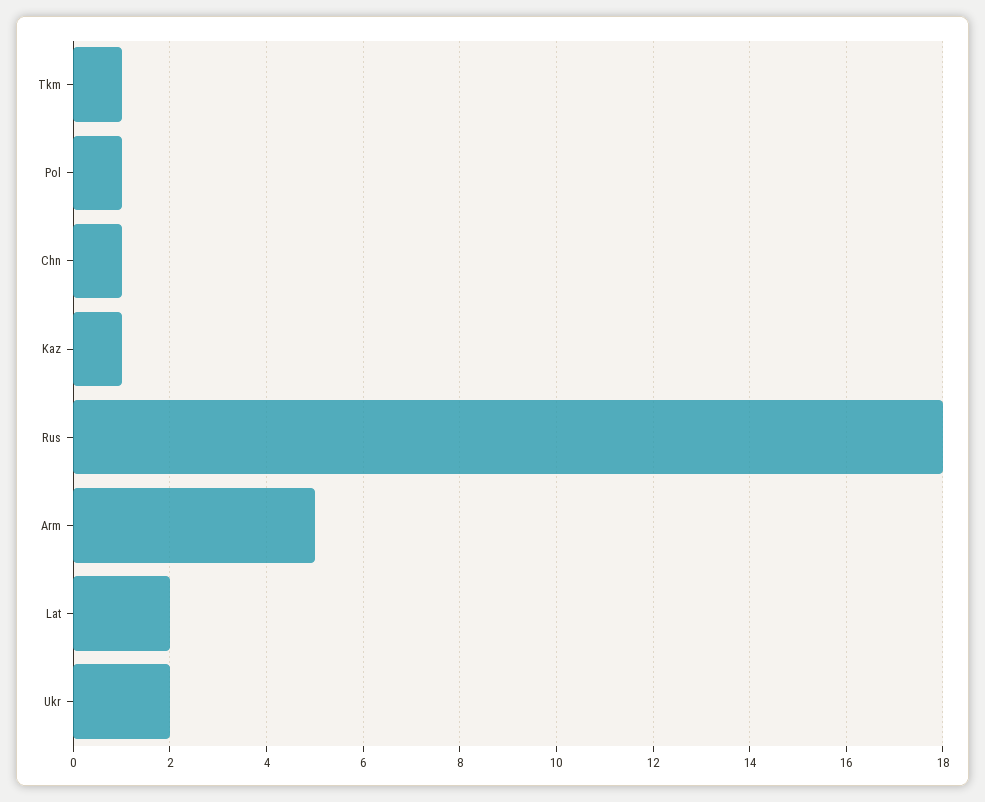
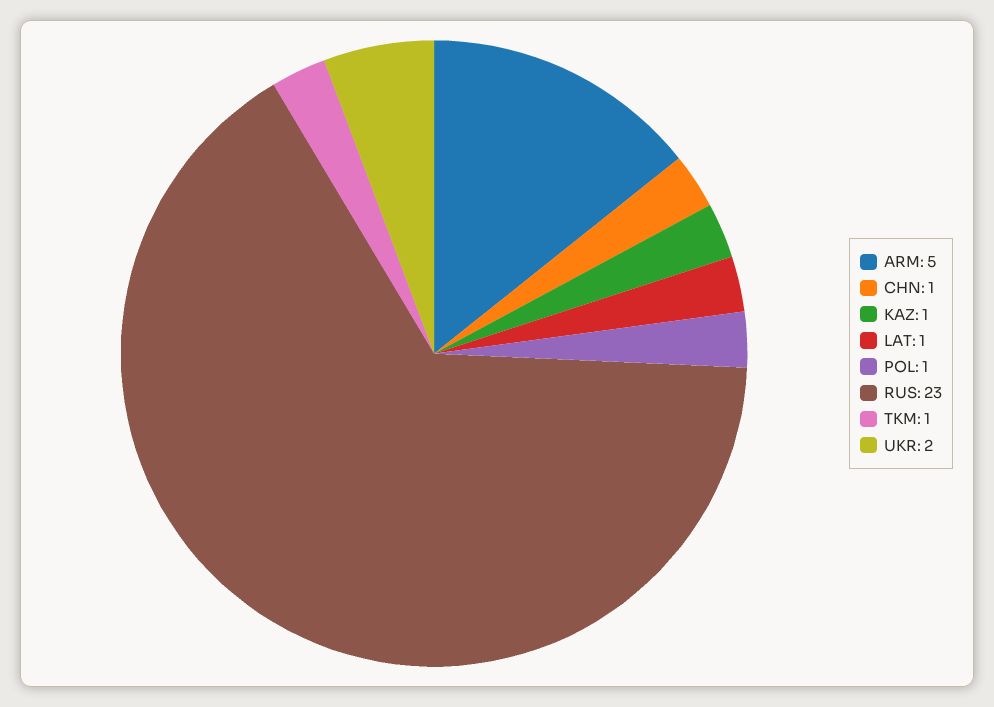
  {
    "Tkm": 1,
    "Pol": 1,
    "Chn": 1,
    "Kaz": 1,
-   "Rus": 18,
+   "Rus": 23,
    "Arm": 5,
-   "Lat": 2,
+   "Lat": 1,
    "Ukr": 2
  }

